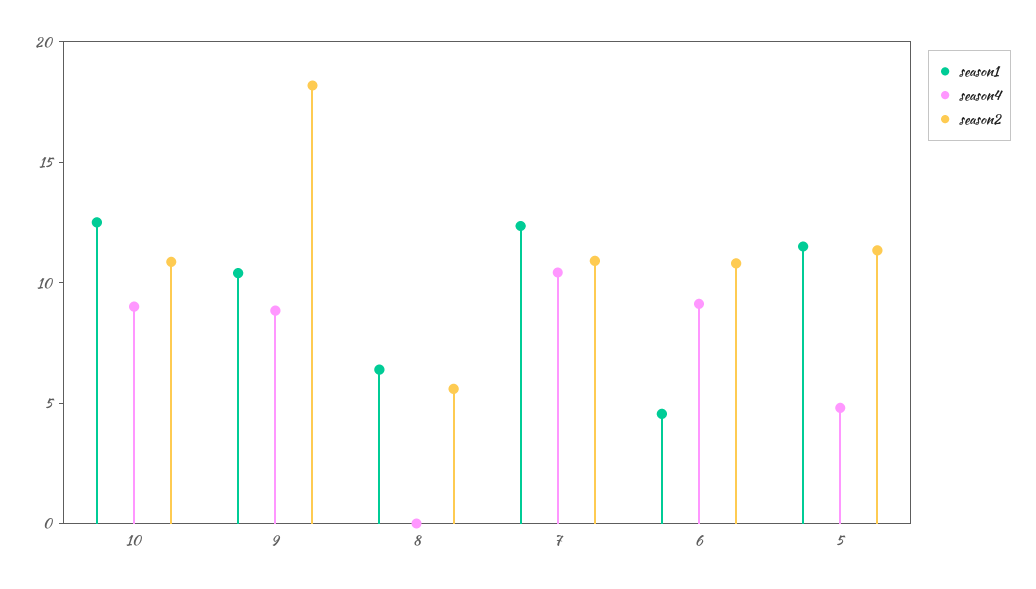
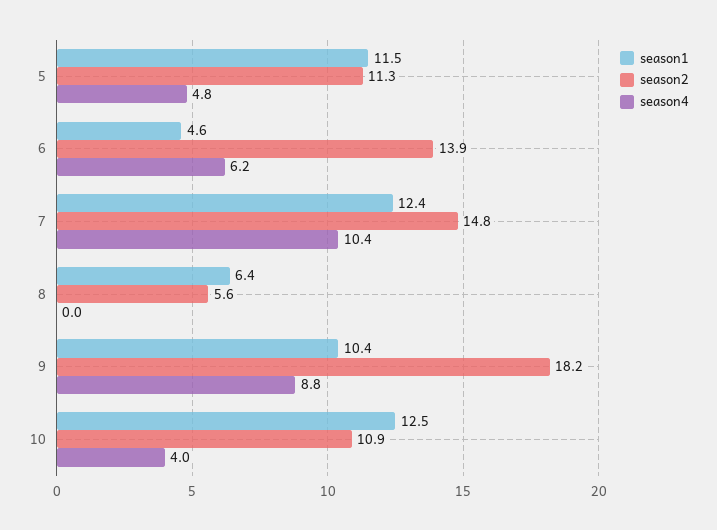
  {
    "season1": {
      "10": 12.5,
      "9": 10.4,
      "8": 6.4,
      "7": 12.4,
      "6": 4.6,
      "5": 11.5
    },
    "season4": {
-     "10": 9,
+     "10": 4,
      "9": 8.8,
      "8": 0,
      "7": 10.4,
-     "6": 9,
+     "6": 6.2,
      "5": 4.8
    },
    "season2": {
      "10": 10.9,
      "9": 18.2,
      "8": 5.6,
-     "7": 11,
+     "7": 14.8,
-     "6": 11,
+     "6": 13.9,
      "5": 11.3
    }
  }

